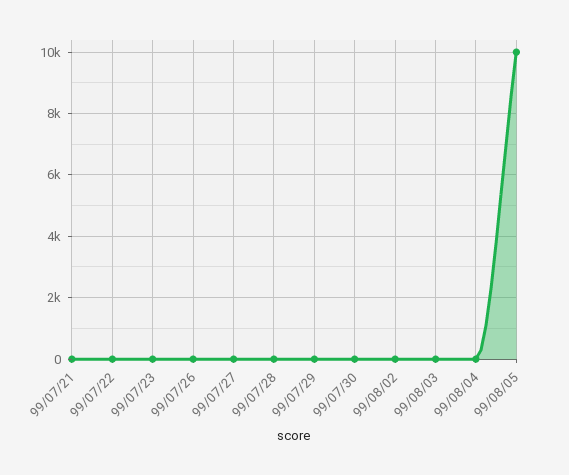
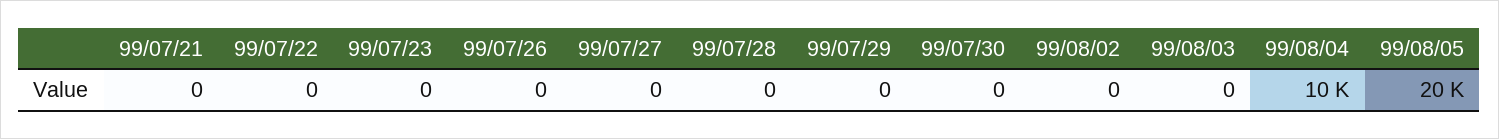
  {
    "99/07/21": 0,
    "99/07/22": 0,
    "99/07/23": 0,
    "99/07/26": 0,
    "99/07/27": 0,
    "99/07/28": 0,
    "99/07/29": 0,
    "99/07/30": 0,
    "99/08/02": 0,
    "99/08/03": 0,
-   "99/08/04": 0,
+   "99/08/04": 10000,
-   "99/08/05": 10000
+   "99/08/05": 20000
  }

